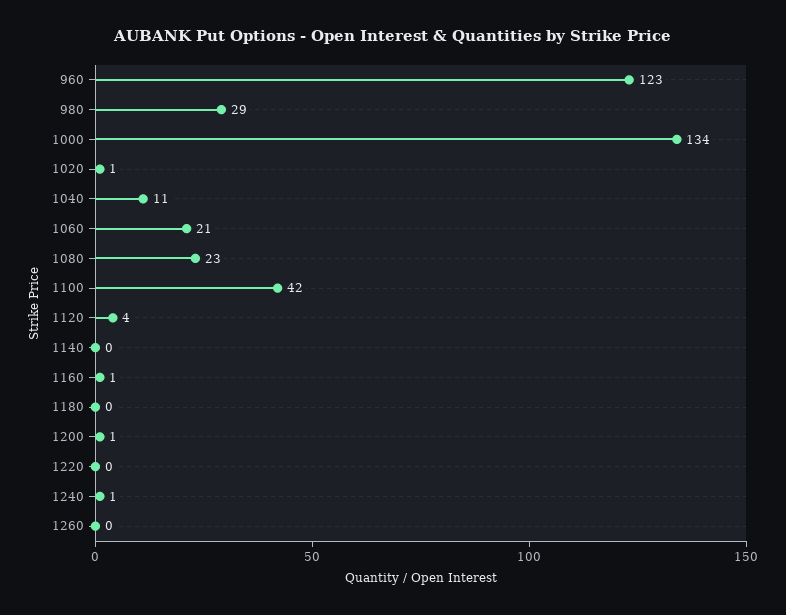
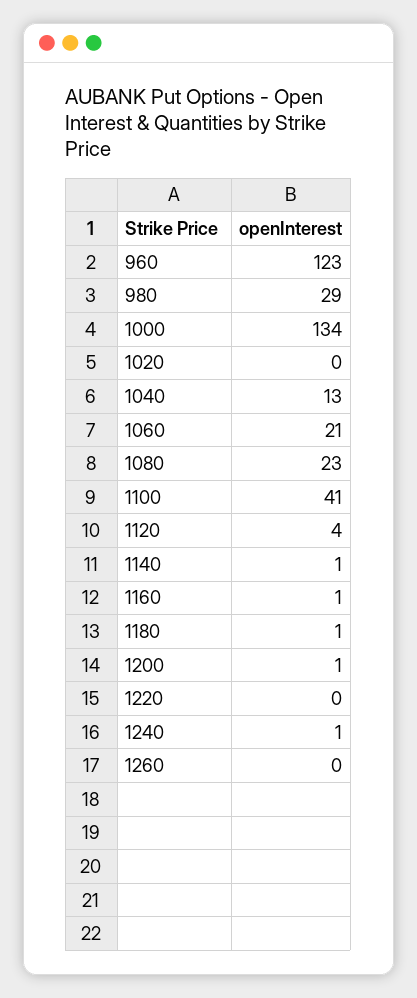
  {
    "960": 123,
    "980": 29,
    "1000": 134,
-   "1020": 1,
+   "1020": 0,
-   "1040": 11,
+   "1040": 13,
    "1060": 21,
    "1080": 23,
-   "1100": 42,
+   "1100": 41,
    "1120": 4,
-   "1140": 0,
+   "1140": 1,
    "1160": 1,
-   "1180": 0,
+   "1180": 1,
    "1200": 1,
    "1220": 0,
    "1240": 1,
    "1260": 0
  }

